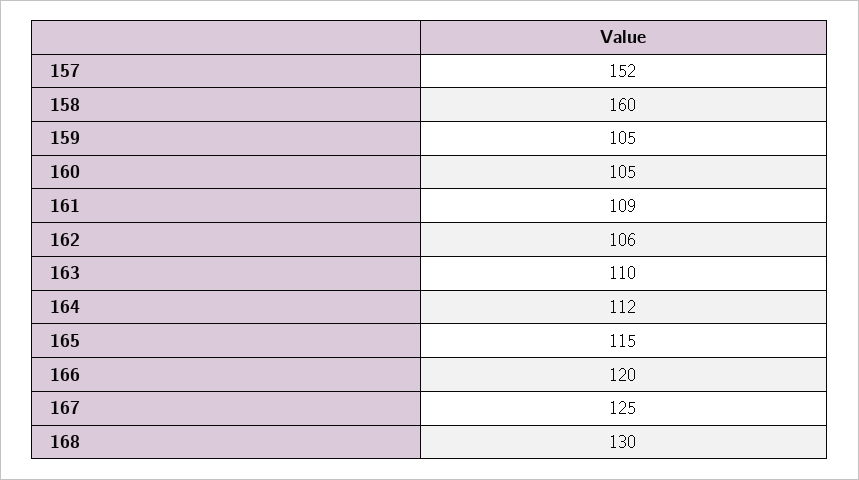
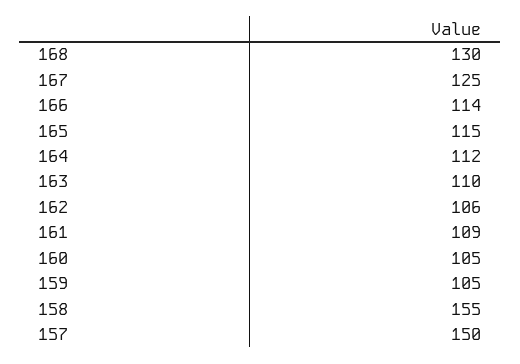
  {
-   "157": 152,
+   "157": 150,
-   "158": 160,
+   "158": 155,
    "159": 105,
    "160": 105,
    "161": 109,
    "162": 106,
    "163": 110,
    "164": 112,
    "165": 115,
-   "166": 120,
+   "166": 114,
    "167": 125,
    "168": 130
  }

